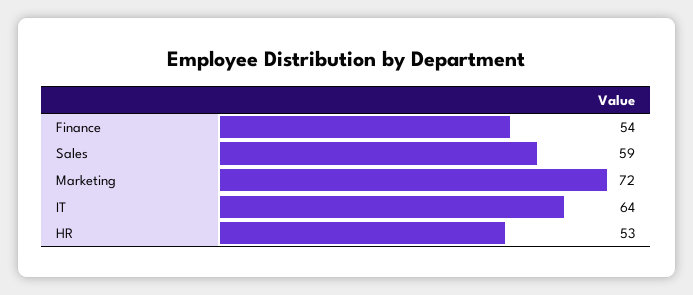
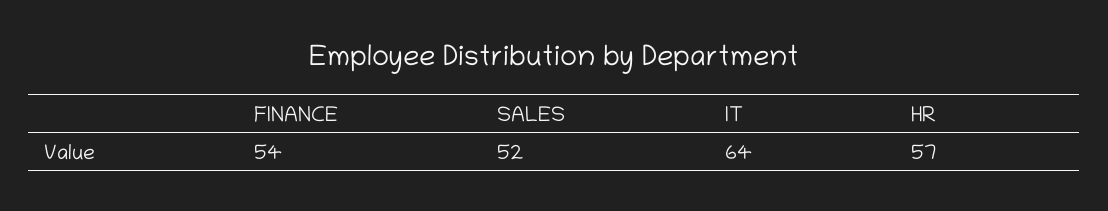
  {
    "Finance": 54,
-   "Sales": 59,
+   "Sales": 52,
-   "Marketing": 72,
    "IT": 64,
-   "HR": 53
+   "HR": 57
  }

